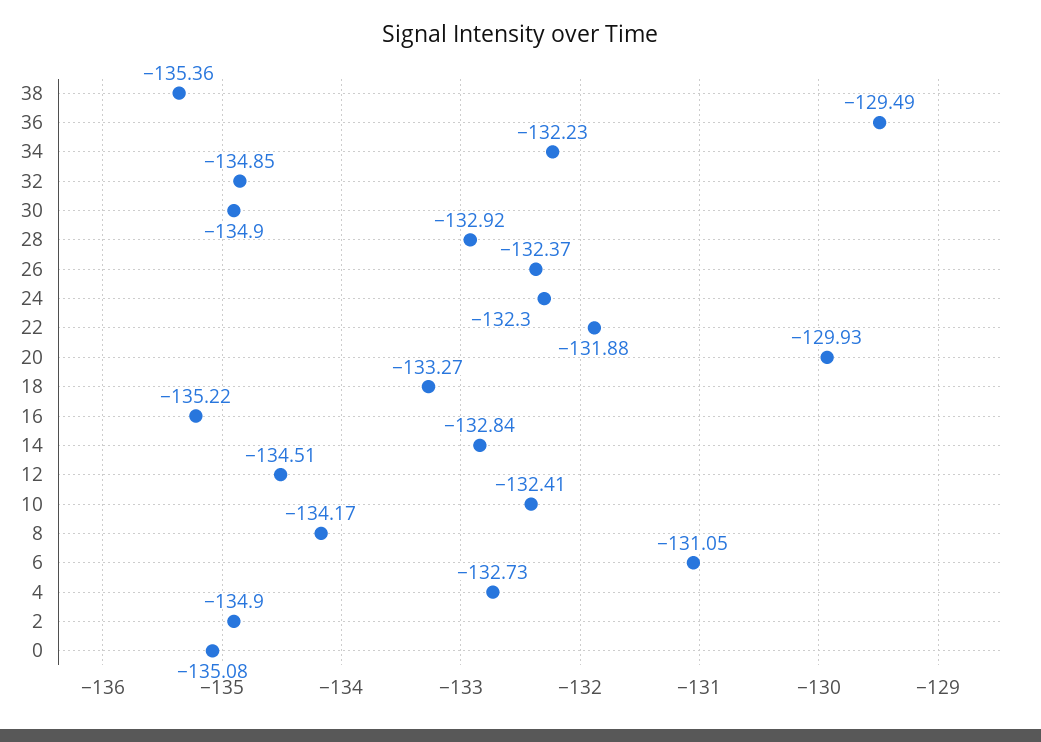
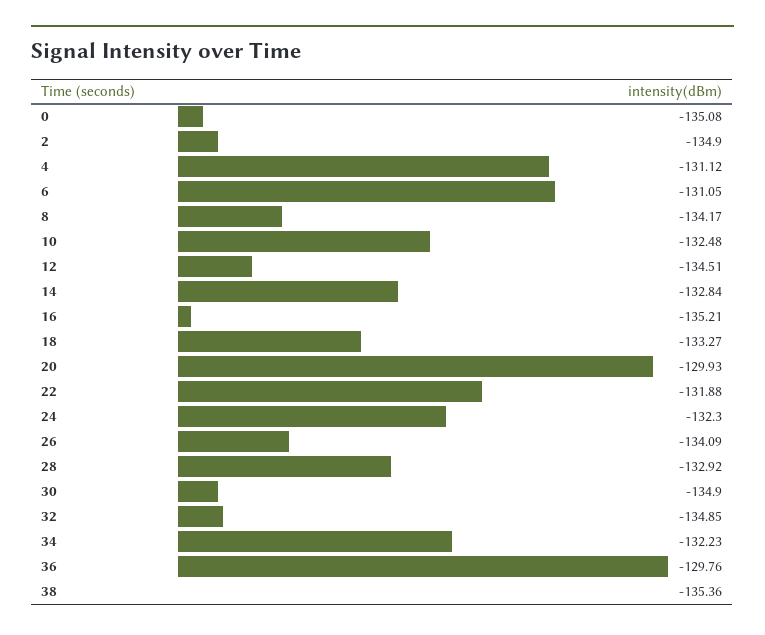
  {
    "38": -135.36,
-   "36": -129.49,
+   "36": -129.76,
    "34": -132.23,
    "32": -134.85,
    "30": -134.9,
    "28": -132.92,
-   "26": -132.37,
+   "26": -134.09,
    "24": -132.3,
    "22": -131.88,
    "20": -129.93,
    "18": -133.27,
-   "16": -135.22,
+   "16": -135.21,
    "14": -132.84,
    "12": -134.51,
-   "10": -132.41,
+   "10": -132.48,
    "8": -134.17,
    "6": -131.05,
-   "4": -132.73,
+   "4": -131.12,
    "2": -134.9,
    "0": -135.08
  }

